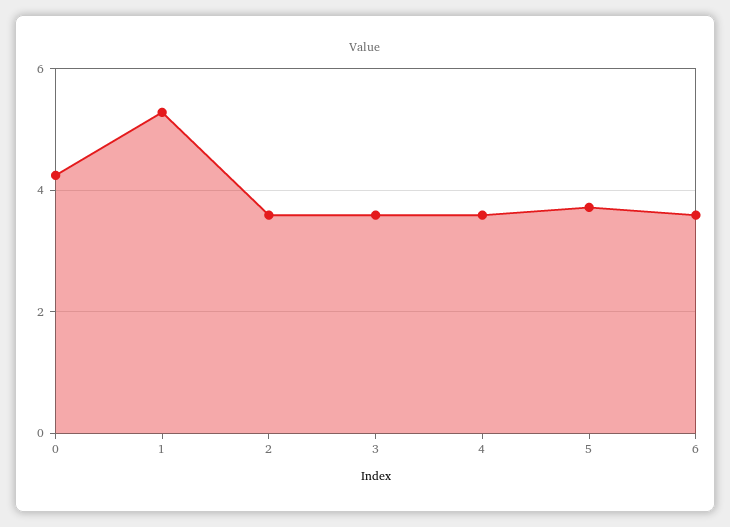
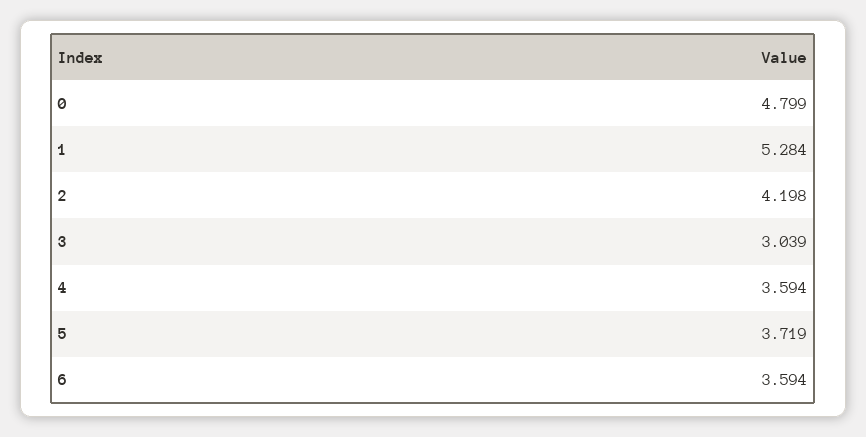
  {
-   "0": 4.2,
+   "0": 4.799,
    "1": 5.284,
-   "2": 3.6,
+   "2": 4.198,
-   "3": 3.6,
+   "3": 3.039,
    "4": 3.594,
    "5": 3.719,
    "6": 3.594
  }

